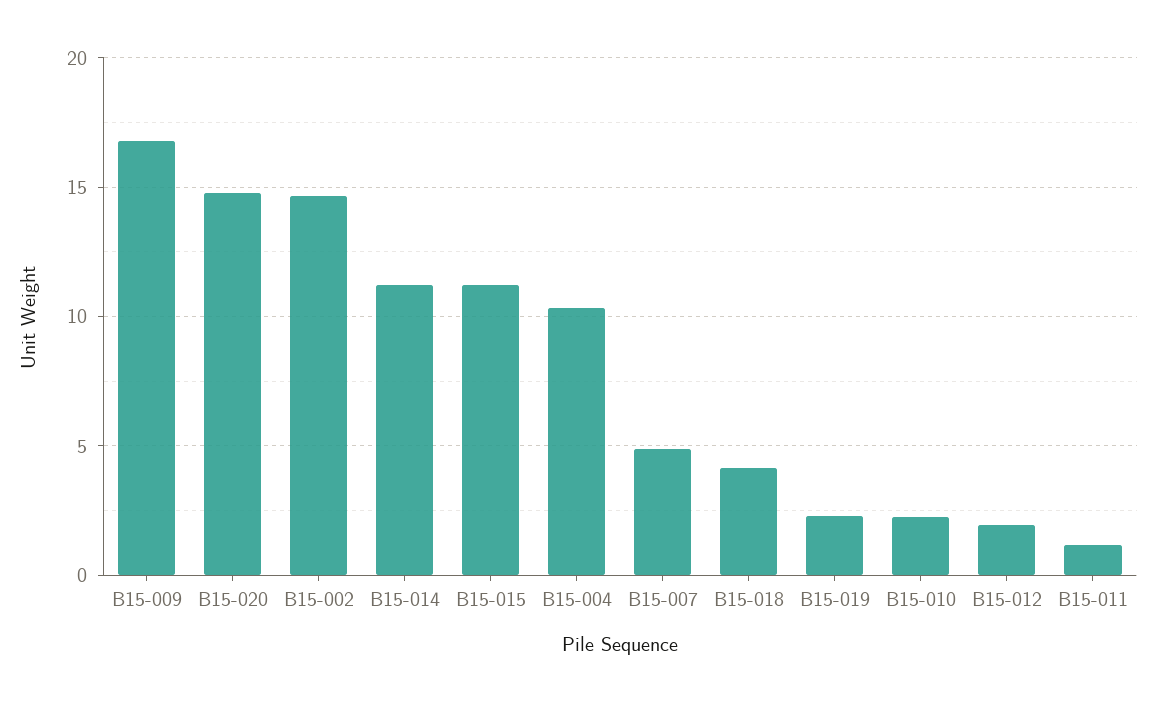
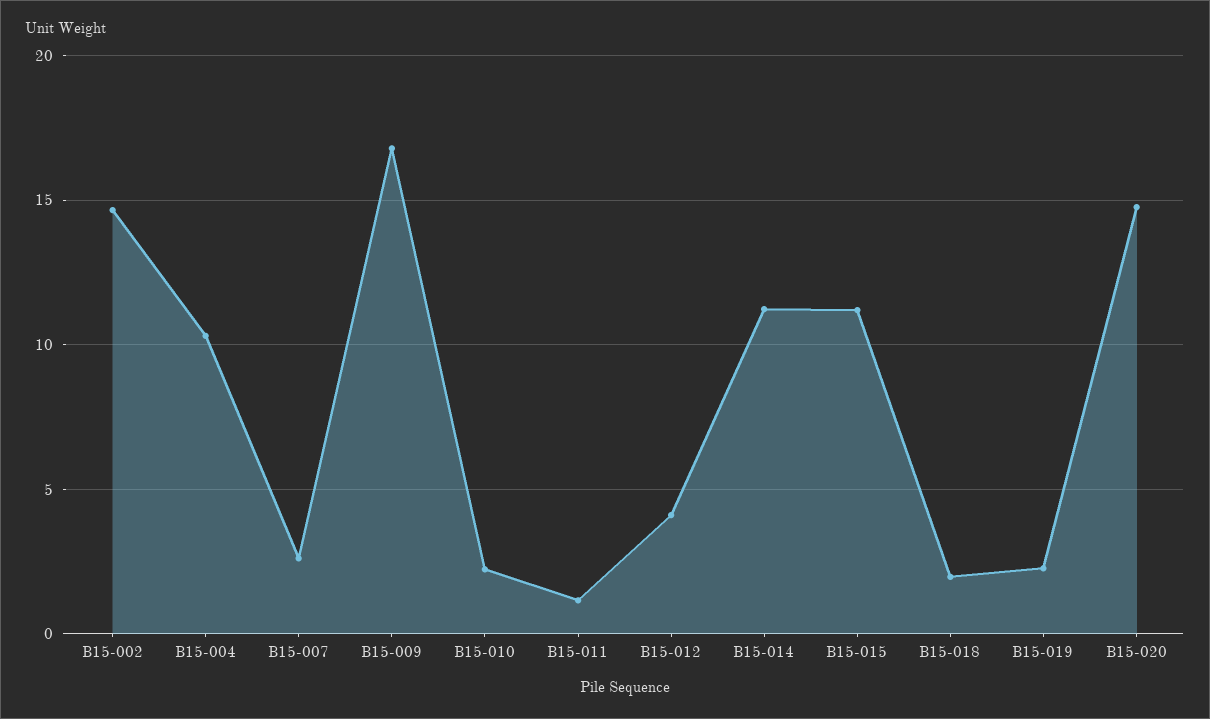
  {
    "B15-009": 17,
    "B15-020": 15,
    "B15-002": 14.5,
    "B15-014": 11,
    "B15-015": 11,
    "B15-004": 10.5,
-   "B15-007": 5,
+   "B15-007": 2.5,
-   "B15-018": 4,
+   "B15-018": 2,
    "B15-019": 2.5,
    "B15-010": 2,
-   "B15-012": 2,
+   "B15-012": 4,
    "B15-011": 1
  }

